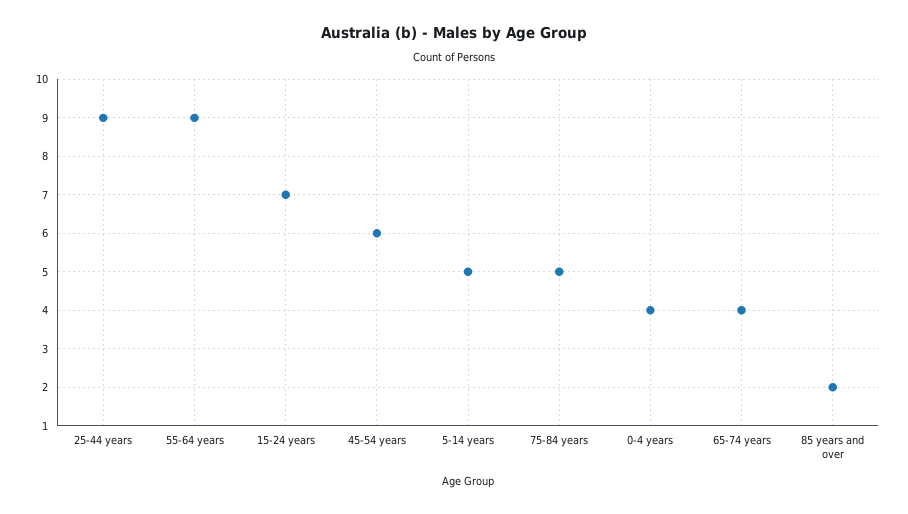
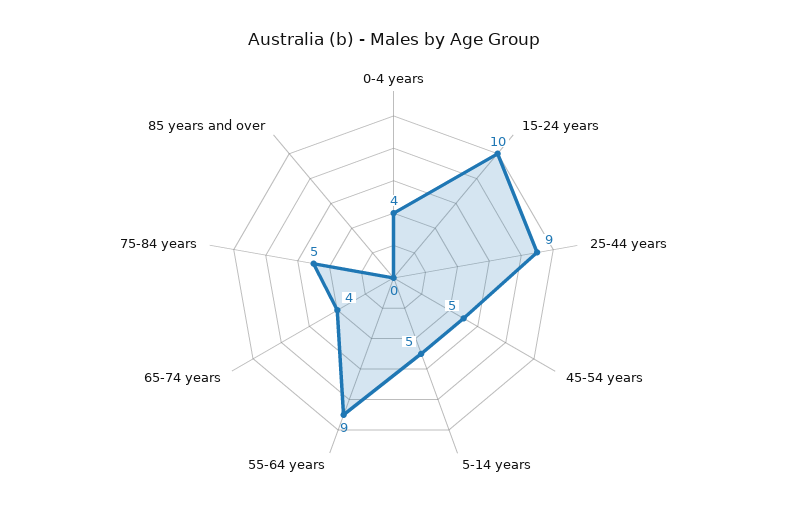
  {
    "25-44 years": 9,
    "55-64 years": 9,
-   "15-24 years": 7,
+   "15-24 years": 10,
-   "45-54 years": 6,
+   "45-54 years": 5,
    "5-14 years": 5,
    "75-84 years": 5,
    "0-4 years": 4,
    "65-74 years": 4,
-   "85 years and over": 2
+   "85 years and over": 0
  }

